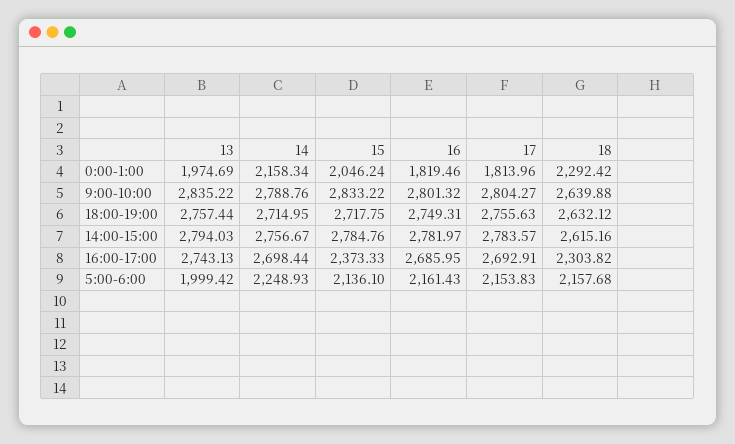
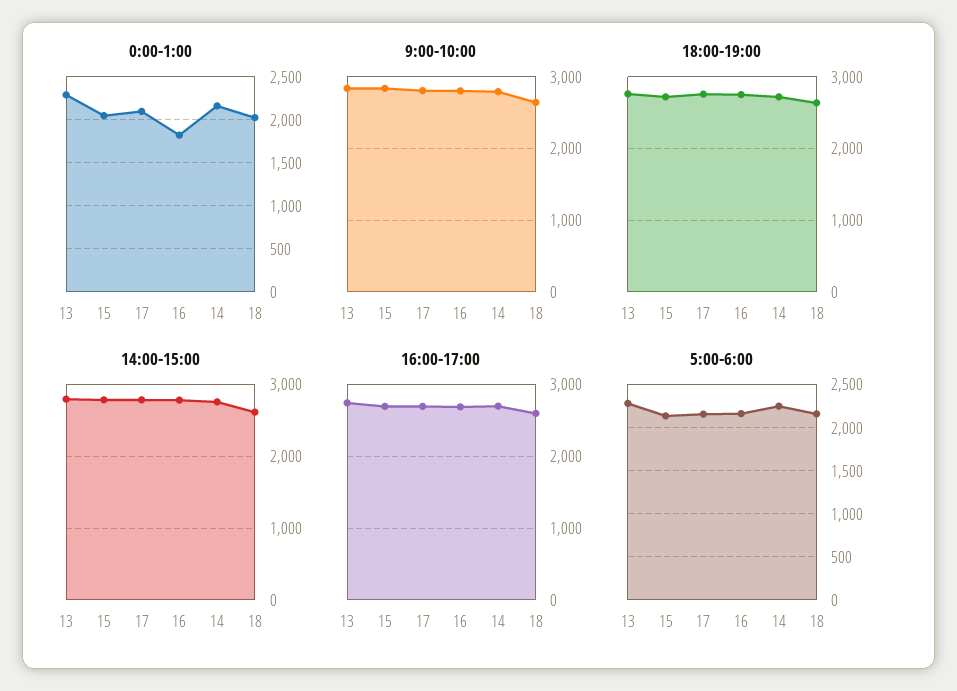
  {
    "0:00-1:00": {
-     "13": 1974.69,
+     "13": 2300,
      "14": 2158.34,
      "15": 2046.24,
      "16": 1819.46,
-     "17": 1813.96,
+     "17": 2100,
-     "18": 2292.42
+     "18": 2000
    },
    "9:00-10:00": {
      "13": 2835.22,
      "14": 2788.76,
      "15": 2833.22,
      "16": 2801.32,
      "17": 2804.27,
      "18": 2639.88
    },
    "18:00-19:00": {
      "13": 2757.44,
      "14": 2714.95,
      "15": 2717.75,
      "16": 2749.31,
      "17": 2755.63,
      "18": 2632.12
    },
    "14:00-15:00": {
      "13": 2794.03,
      "14": 2756.67,
      "15": 2784.76,
      "16": 2781.97,
      "17": 2783.57,
      "18": 2615.16
    },
    "16:00-17:00": {
      "13": 2743.13,
      "14": 2698.44,
-     "15": 2373.33,
+     "15": 2700,
      "16": 2685.95,
      "17": 2692.91,
-     "18": 2303.82
+     "18": 2600
    },
    "5:00-6:00": {
-     "13": 1999.42,
+     "13": 2300,
      "14": 2248.93,
      "15": 2136.1,
      "16": 2161.43,
      "17": 2153.83,
      "18": 2157.68
    }
  }

